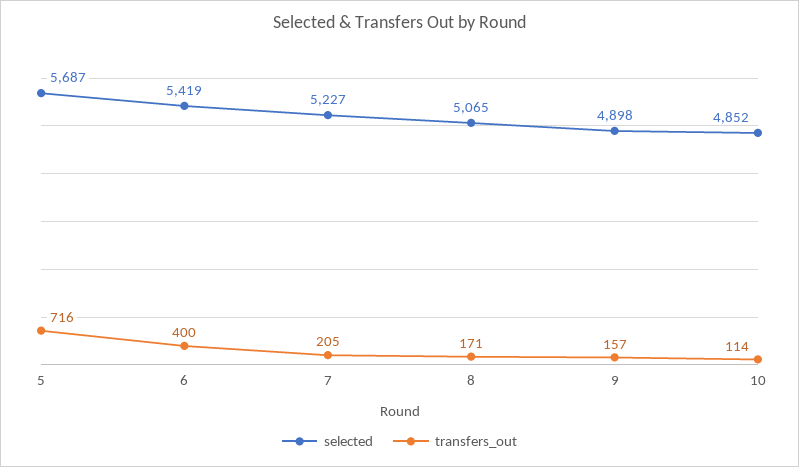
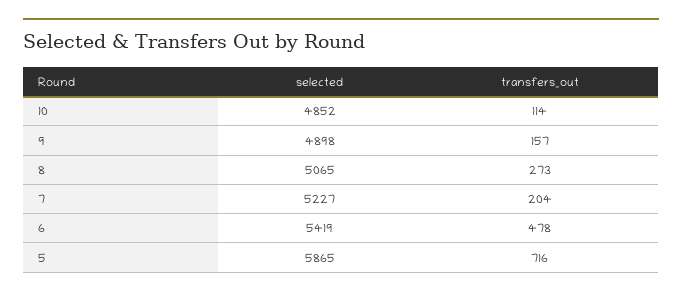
  {
    "selected": {
-     "5": 5687,
+     "5": 5865,
      "6": 5419,
      "7": 5227,
      "8": 5065,
      "9": 4898,
      "10": 4852
    },
    "transfers_out": {
      "5": 716,
-     "6": 400,
+     "6": 478,
-     "7": 205,
+     "7": 204,
-     "8": 171,
+     "8": 273,
      "9": 157,
      "10": 114
    }
  }

